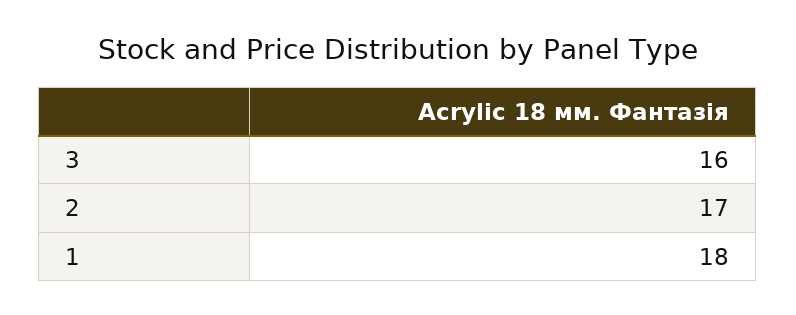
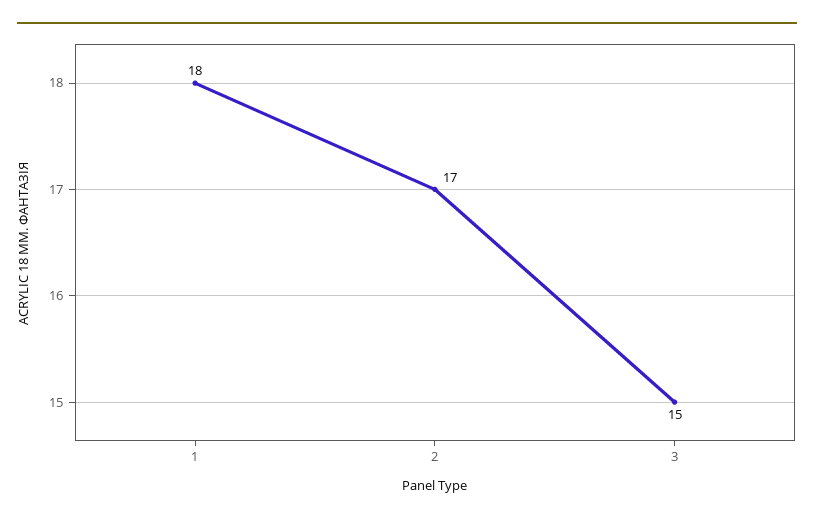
  {
-   "3": 16,
+   "3": 15,
    "2": 17,
    "1": 18
  }

